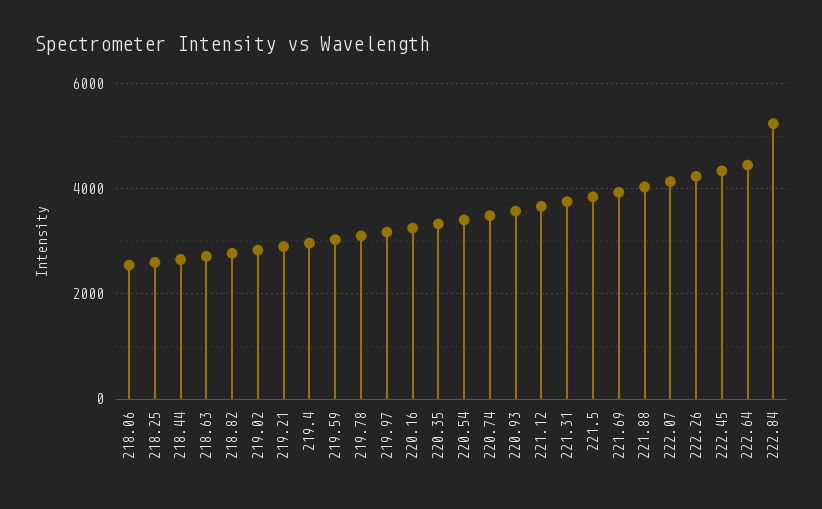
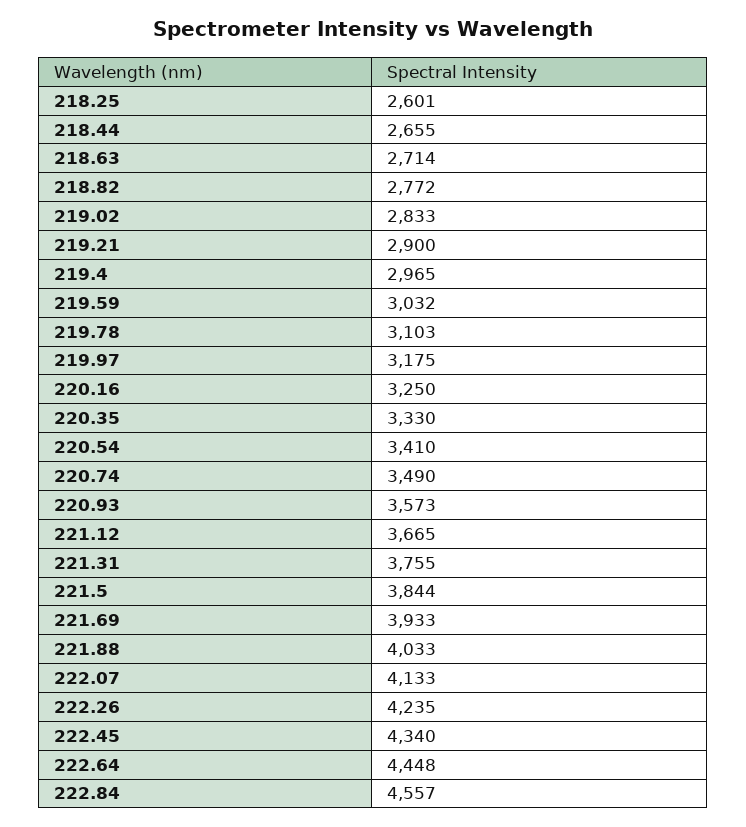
  {
-   "218.06": 2600,
    "218.25": 2601,
    "218.44": 2655,
    "218.63": 2714,
    "218.82": 2772,
    "219.02": 2833,
    "219.21": 2900,
    "219.4": 2965,
    "219.59": 3032,
    "219.78": 3103,
    "219.97": 3175,
    "220.16": 3250,
    "220.35": 3330,
    "220.54": 3410,
    "220.74": 3490,
    "220.93": 3573,
    "221.12": 3665,
    "221.31": 3755,
    "221.5": 3844,
    "221.69": 3933,
    "221.88": 4033,
    "222.07": 4133,
    "222.26": 4235,
    "222.45": 4340,
    "222.64": 4448,
-   "222.84": 5200
+   "222.84": 4557
  }

